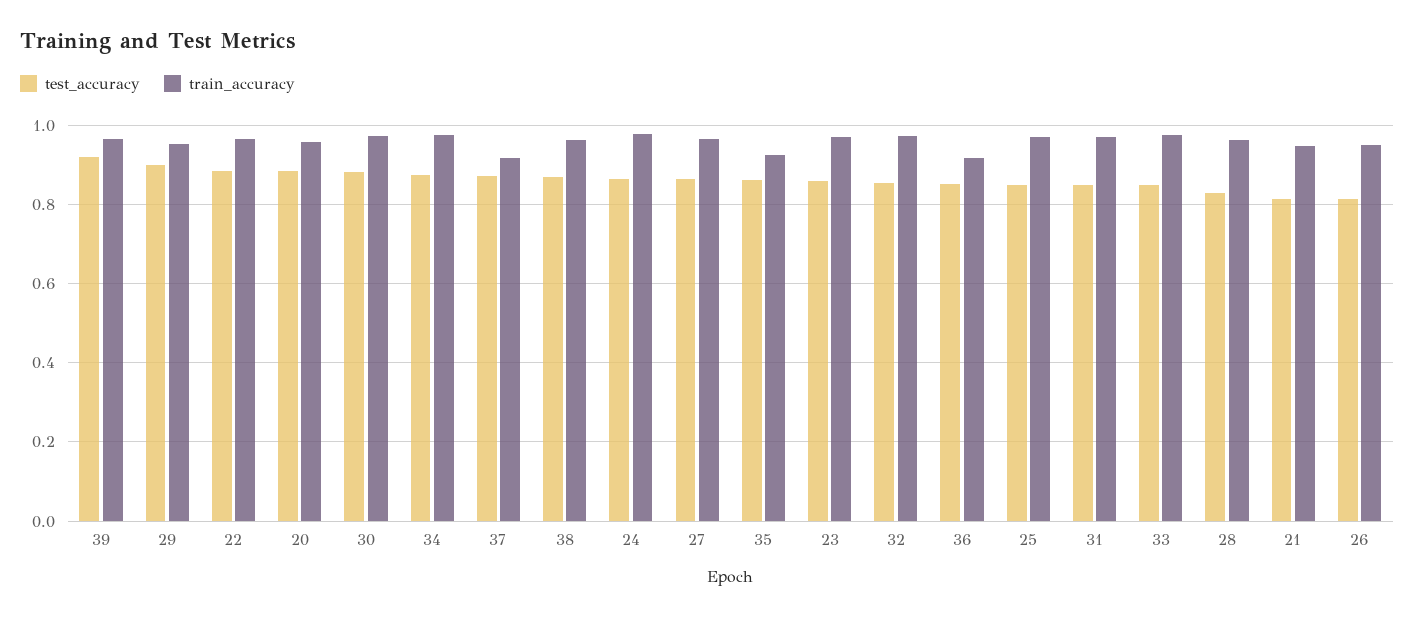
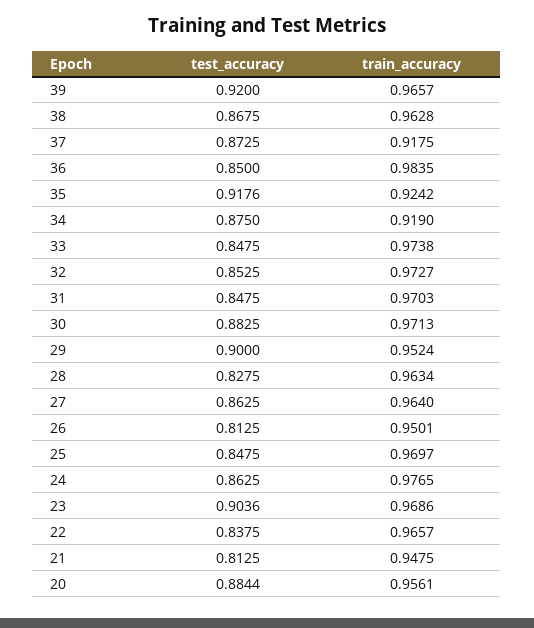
  {
    "test_accuracy": {
      "39": 0.92,
      "29": 0.9,
-     "22": 0.88,
+     "22": 0.8375,
      "20": 0.8844,
      "30": 0.8825,
      "34": 0.875,
      "37": 0.8725,
      "38": 0.8675,
      "24": 0.8625,
      "27": 0.8625,
-     "35": 0.86,
+     "35": 0.9176,
-     "23": 0.86,
+     "23": 0.9036,
      "32": 0.8525,
      "36": 0.85,
      "25": 0.8475,
      "31": 0.8475,
      "33": 0.8475,
      "28": 0.8275,
      "21": 0.8125,
      "26": 0.8125
    },
    "train_accuracy": {
      "39": 0.9657,
      "29": 0.9524,
      "22": 0.9657,
      "20": 0.9561,
      "30": 0.9713,
-     "34": 0.98,
+     "34": 0.919,
      "37": 0.9175,
      "38": 0.9628,
      "24": 0.9765,
      "27": 0.964,
      "35": 0.9242,
      "23": 0.9686,
      "32": 0.9727,
-     "36": 0.92,
+     "36": 0.9835,
      "25": 0.9697,
      "31": 0.9703,
      "33": 0.9738,
      "28": 0.9634,
      "21": 0.9475,
      "26": 0.9501
    }
  }

